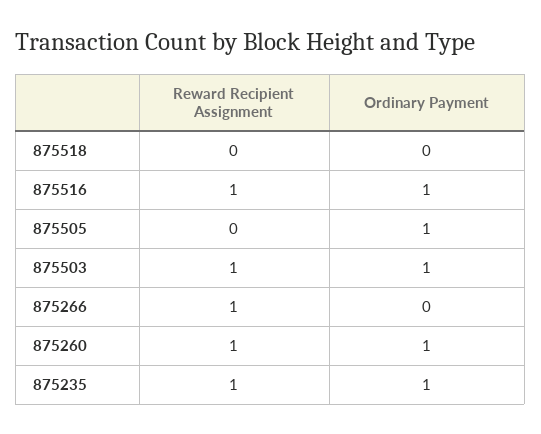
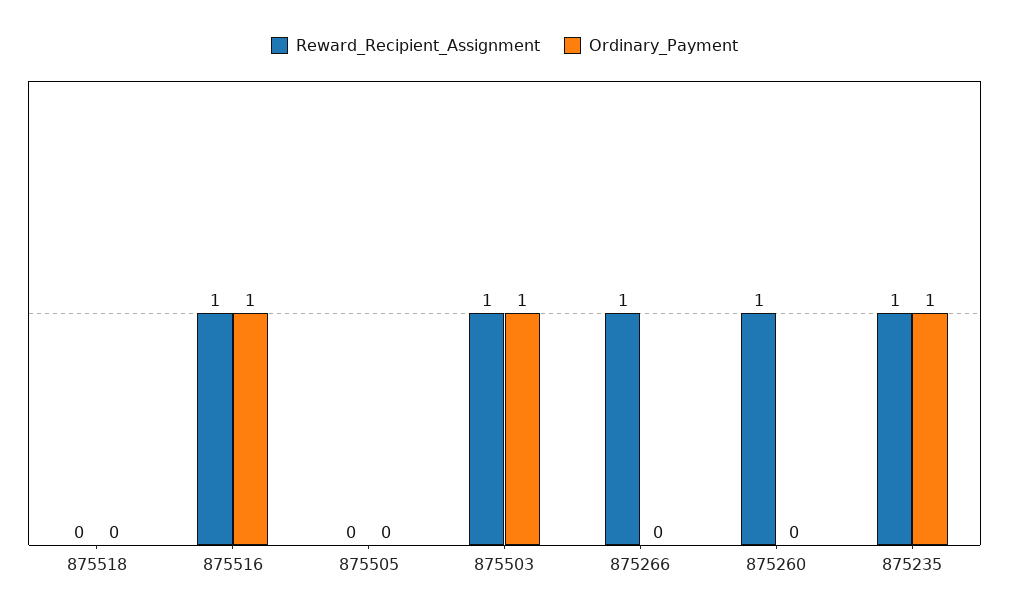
  {
    "Reward Recipient Assignment": {
      "875518": 0,
      "875516": 1,
      "875505": 0,
      "875503": 1,
      "875266": 1,
      "875260": 1,
      "875235": 1
    },
    "Ordinary Payment": {
      "875518": 0,
      "875516": 1,
-     "875505": 1,
+     "875505": 0,
      "875503": 1,
      "875266": 0,
-     "875260": 1,
+     "875260": 0,
      "875235": 1
    }
  }

